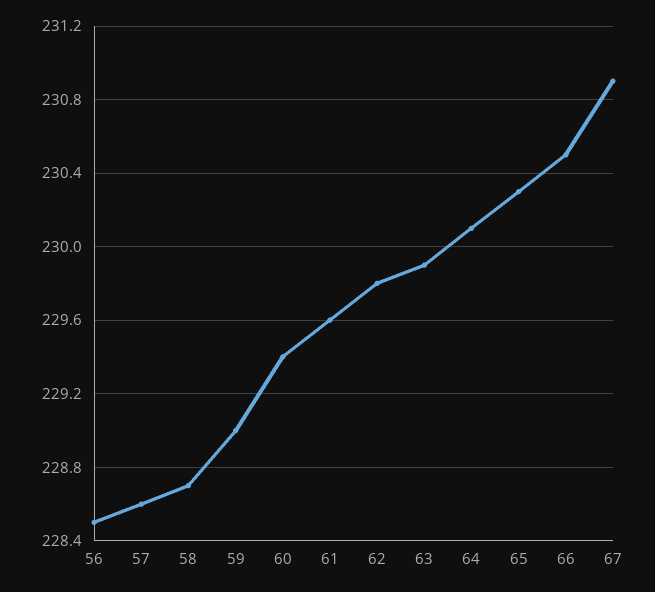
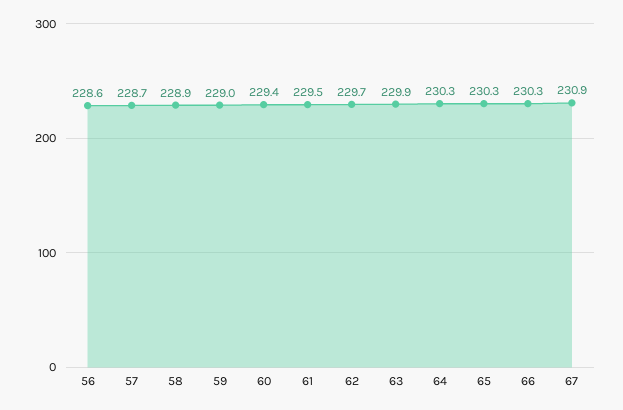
  {
-   "56": 228.5,
+   "56": 228.6,
-   "57": 228.6,
+   "57": 228.7,
-   "58": 228.7,
+   "58": 228.9,
    "59": 229,
    "60": 229.4,
-   "61": 229.6,
+   "61": 229.5,
-   "62": 229.8,
+   "62": 229.7,
    "63": 229.9,
-   "64": 230.1,
+   "64": 230.3,
    "65": 230.3,
-   "66": 230.5,
+   "66": 230.3,
    "67": 230.9
  }

